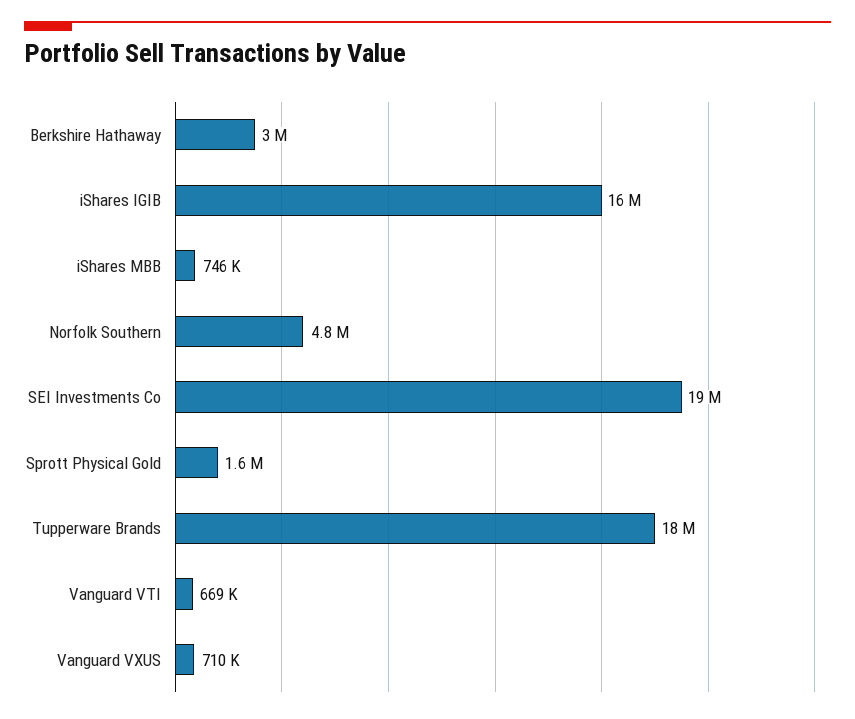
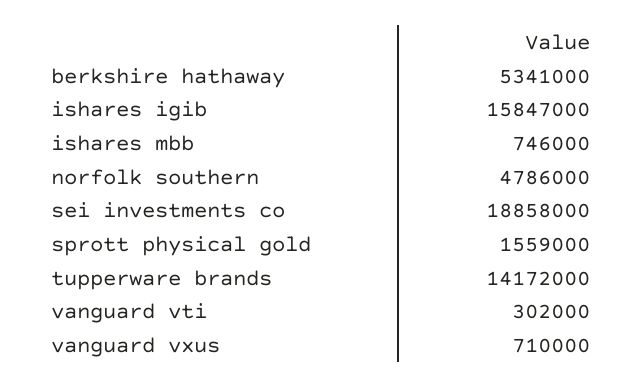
  {
-   "Berkshire Hathaway": 3000000,
+   "Berkshire Hathaway": 5341000,
    "iShares IGIB": 15847000,
    "iShares MBB": 746000,
    "Norfolk Southern": 4786000,
    "SEI Investments Co": 18858000,
    "Sprott Physical Gold": 1559000,
-   "Tupperware Brands": 18000000,
+   "Tupperware Brands": 14172000,
-   "Vanguard VTI": 669000,
+   "Vanguard VTI": 302000,
    "Vanguard VXUS": 710000
  }

